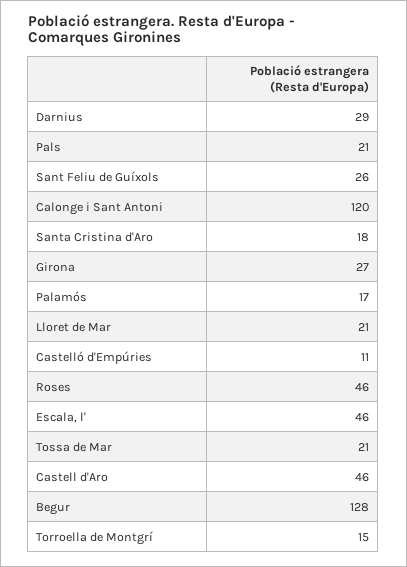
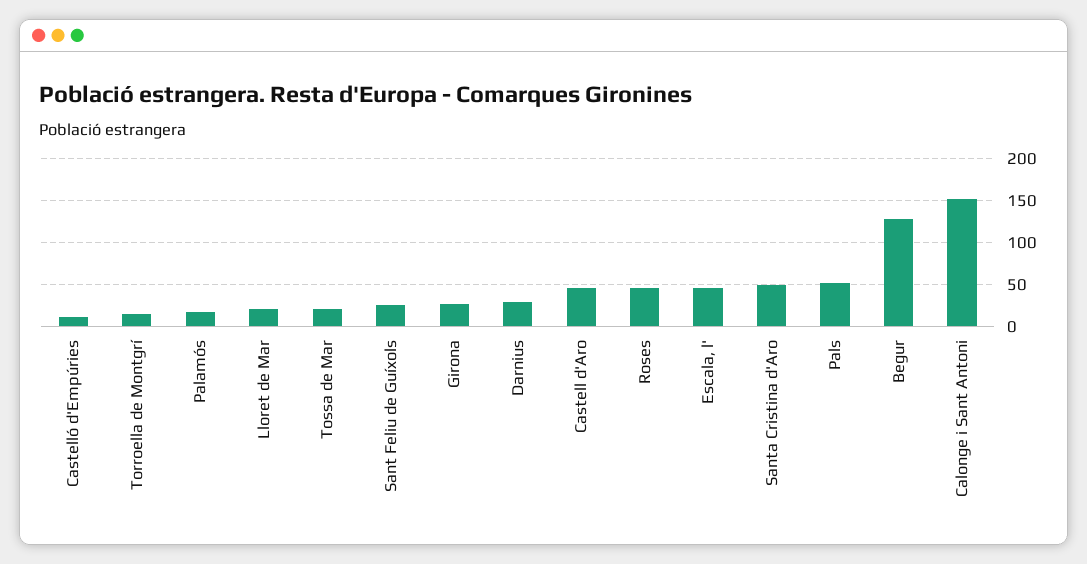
  {
    "Darnius": 29,
-   "Pals": 21,
+   "Pals": 50,
    "Sant Feliu de Guíxols": 26,
-   "Calonge i Sant Antoni": 120,
+   "Calonge i Sant Antoni": 150,
-   "Santa Cristina d'Aro": 18,
+   "Santa Cristina d'Aro": 50,
    "Girona": 27,
    "Palamós": 17,
    "Lloret de Mar": 21,
    "Castelló d'Empúries": 11,
    "Roses": 46,
    "Escala, l'": 46,
    "Tossa de Mar": 21,
    "Castell d'Aro": 46,
    "Begur": 128,
    "Torroella de Montgrí": 15
  }

